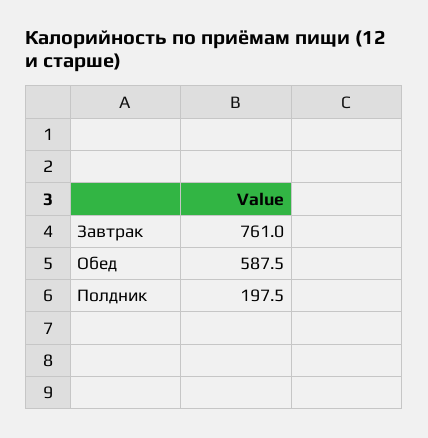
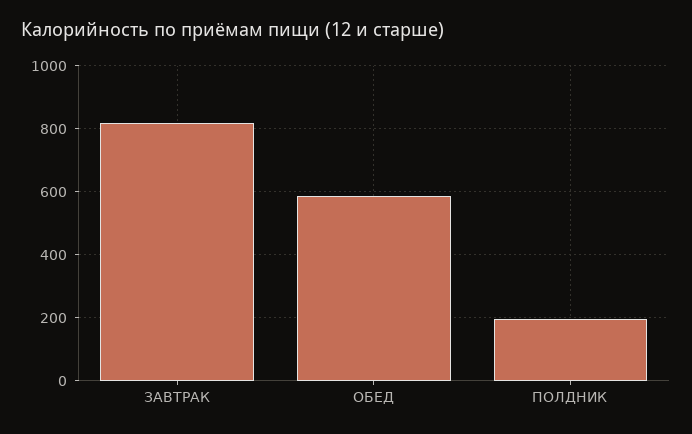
  {
-   "Завтрак": 761,
+   "Завтрак": 820,
    "Обед": 587.5,
    "Полдник": 197.5
  }

